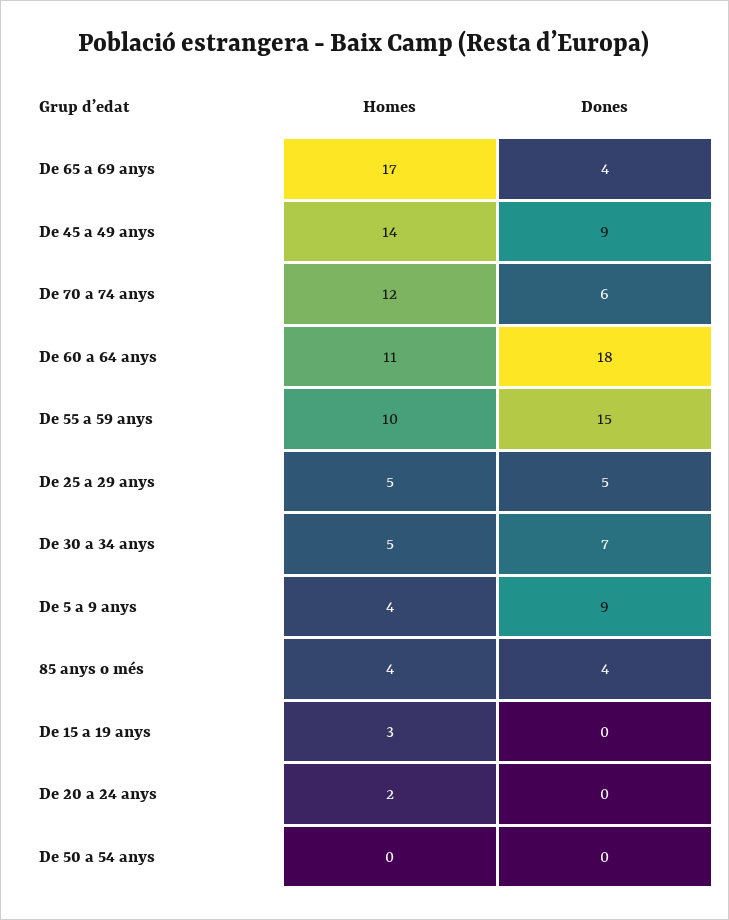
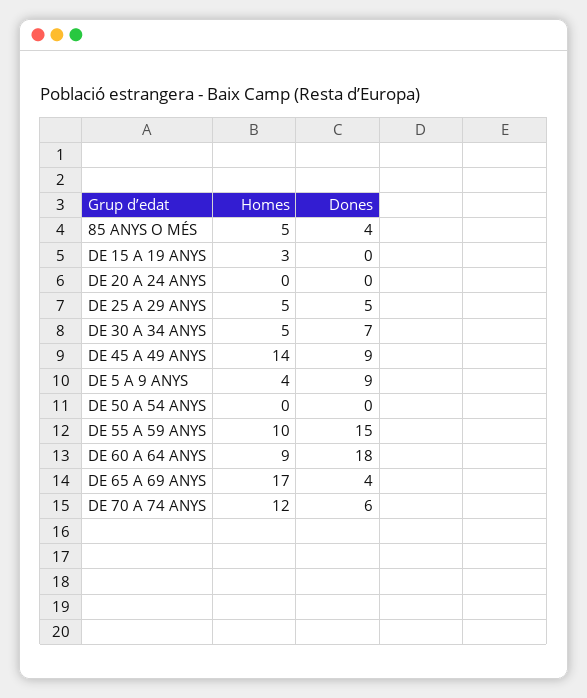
  {
    "Homes": {
      "De 65 a 69 anys": 17,
      "De 45 a 49 anys": 14,
      "De 70 a 74 anys": 12,
-     "De 60 a 64 anys": 11,
+     "De 60 a 64 anys": 9,
      "De 55 a 59 anys": 10,
      "De 25 a 29 anys": 5,
      "De 30 a 34 anys": 5,
      "De 5 a 9 anys": 4,
-     "85 anys o més": 4,
+     "85 anys o més": 5,
      "De 15 a 19 anys": 3,
-     "De 20 a 24 anys": 2,
+     "De 20 a 24 anys": 0,
      "De 50 a 54 anys": 0
    },
    "Dones": {
      "De 65 a 69 anys": 4,
      "De 45 a 49 anys": 9,
      "De 70 a 74 anys": 6,
      "De 60 a 64 anys": 18,
      "De 55 a 59 anys": 15,
      "De 25 a 29 anys": 5,
      "De 30 a 34 anys": 7,
      "De 5 a 9 anys": 9,
      "85 anys o més": 4,
      "De 15 a 19 anys": 0,
      "De 20 a 24 anys": 0,
      "De 50 a 54 anys": 0
    }
  }

